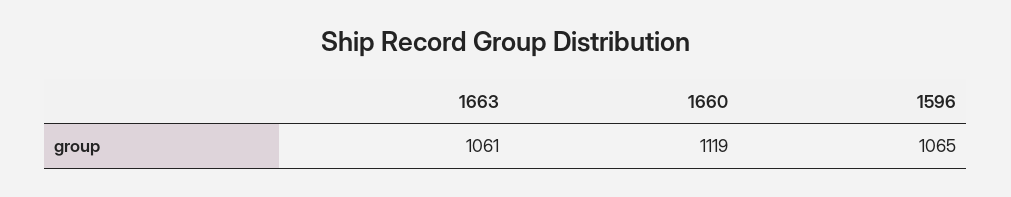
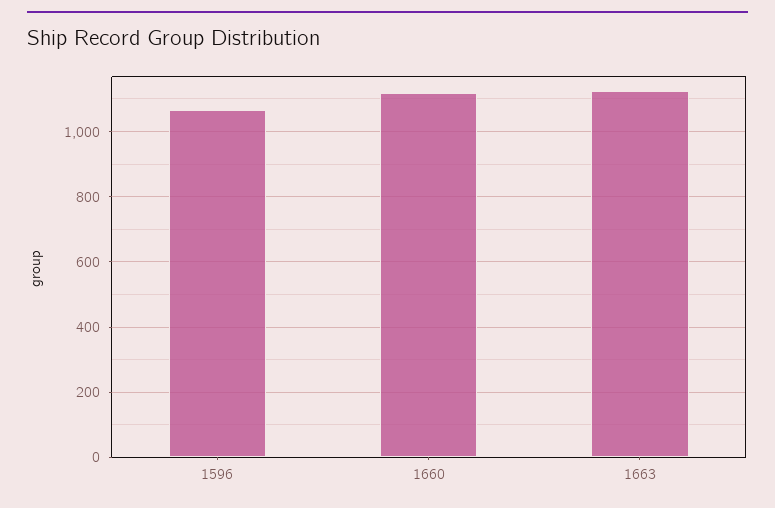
  {
-   "1663": 1061,
+   "1663": 1120,
    "1660": 1119,
    "1596": 1065
  }

